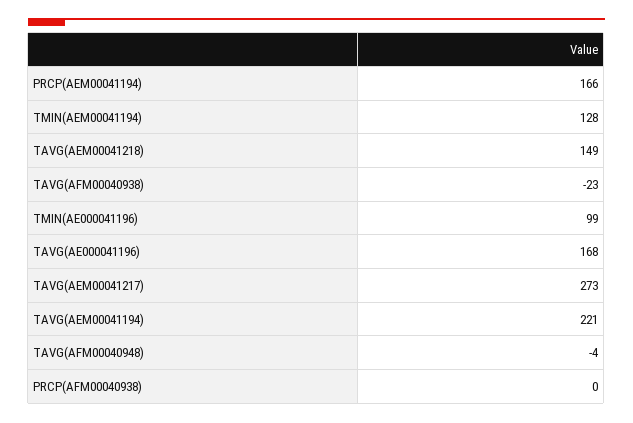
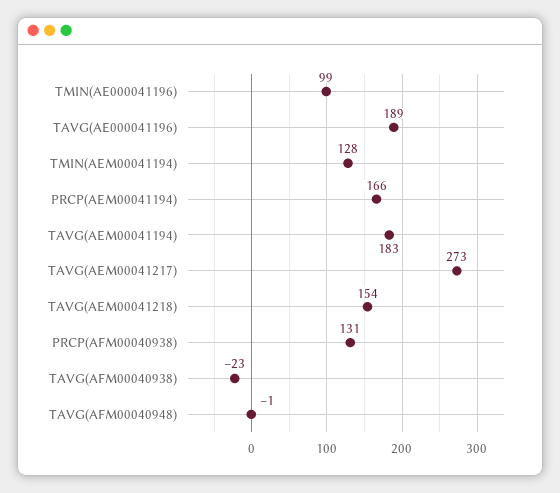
  {
    "PRCP(AEM00041194)": 166,
    "TMIN(AEM00041194)": 128,
-   "TAVG(AEM00041218)": 149,
+   "TAVG(AEM00041218)": 154,
    "TAVG(AFM00040938)": -23,
    "TMIN(AE000041196)": 99,
-   "TAVG(AE000041196)": 168,
+   "TAVG(AE000041196)": 189,
    "TAVG(AEM00041217)": 273,
-   "TAVG(AEM00041194)": 221,
+   "TAVG(AEM00041194)": 183,
-   "TAVG(AFM00040948)": -4,
+   "TAVG(AFM00040948)": -1,
-   "PRCP(AFM00040938)": 0
+   "PRCP(AFM00040938)": 131
  }

